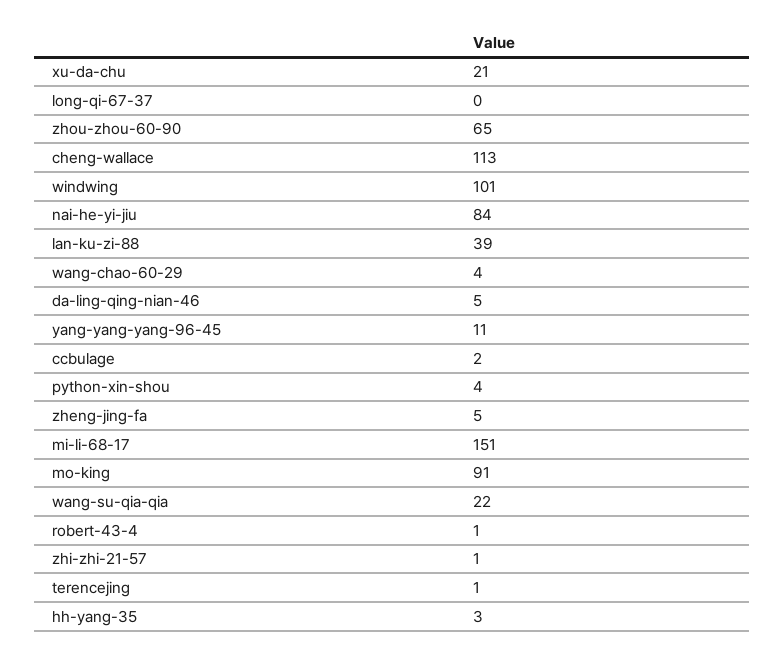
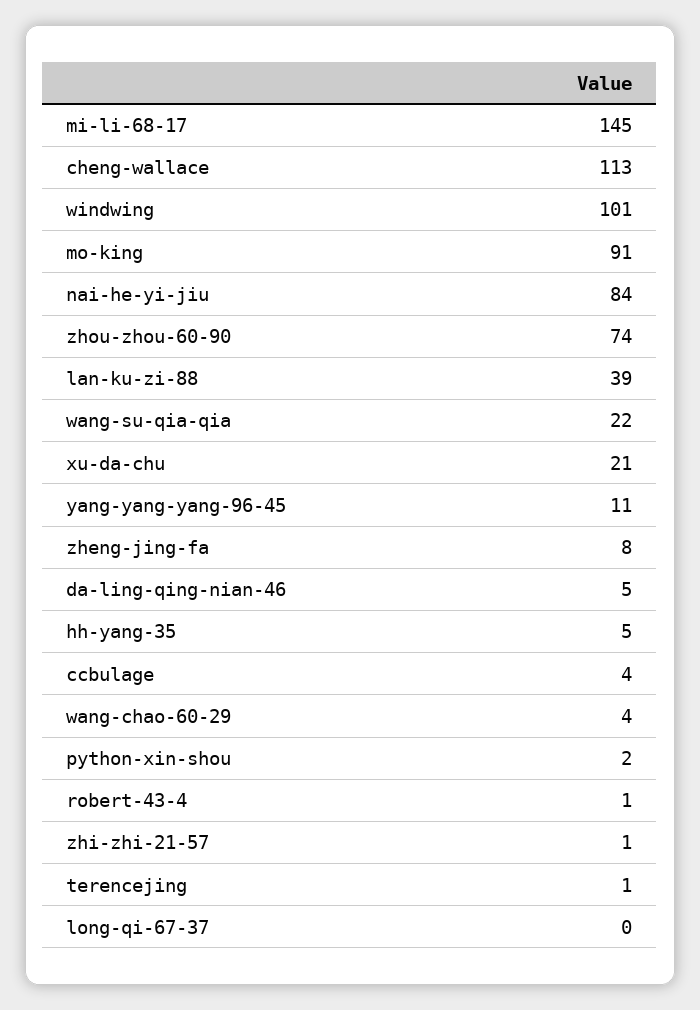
  {
    "xu-da-chu": 21,
    "long-qi-67-37": 0,
-   "zhou-zhou-60-90": 65,
+   "zhou-zhou-60-90": 74,
    "cheng-wallace": 113,
    "windwing": 101,
    "nai-he-yi-jiu": 84,
    "lan-ku-zi-88": 39,
    "wang-chao-60-29": 4,
    "da-ling-qing-nian-46": 5,
    "yang-yang-yang-96-45": 11,
-   "ccbulage": 2,
+   "ccbulage": 4,
-   "python-xin-shou": 4,
+   "python-xin-shou": 2,
-   "zheng-jing-fa": 5,
+   "zheng-jing-fa": 8,
-   "mi-li-68-17": 151,
+   "mi-li-68-17": 145,
    "mo-king": 91,
    "wang-su-qia-qia": 22,
    "robert-43-4": 1,
    "zhi-zhi-21-57": 1,
    "terencejing": 1,
-   "hh-yang-35": 3
+   "hh-yang-35": 5
  }

